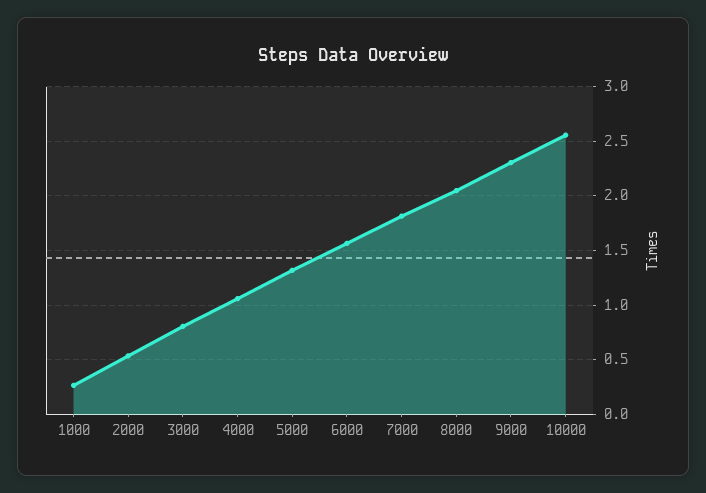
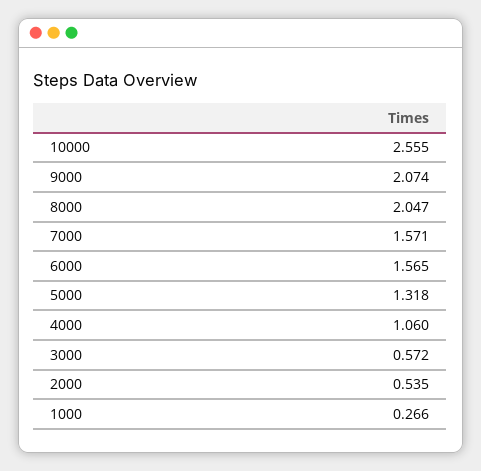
  {
    "1000": 0.266,
    "2000": 0.535,
-   "3000": 0.8,
+   "3000": 0.572,
    "4000": 1.06,
    "5000": 1.318,
    "6000": 1.565,
-   "7000": 1.8,
+   "7000": 1.571,
    "8000": 2.047,
-   "9000": 2.3,
+   "9000": 2.074,
    "10000": 2.555
  }

